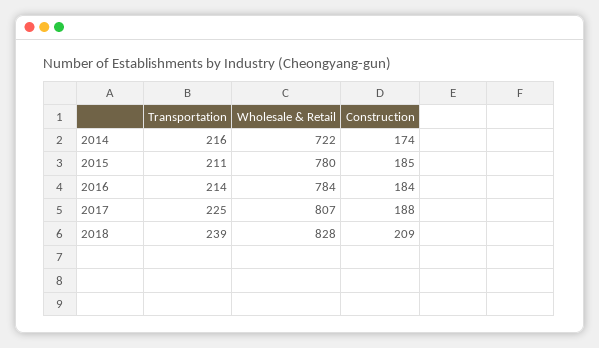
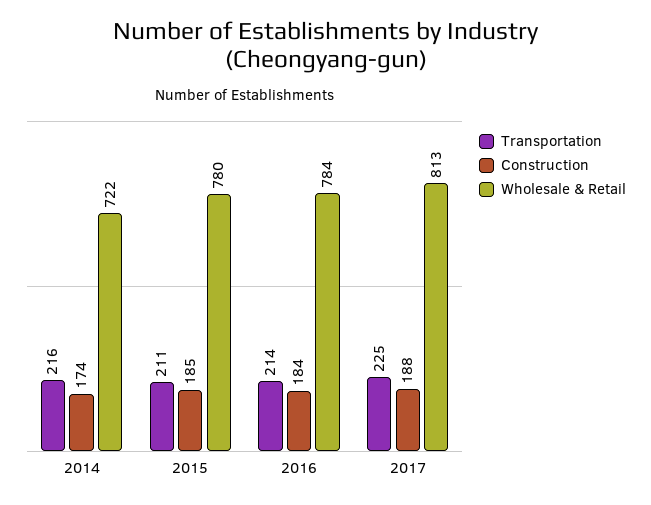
  {
    "Transportation": {
      "2014": 216,
      "2015": 211,
      "2016": 214,
-     "2017": 225,
+     "2017": 225
-     "2018": 239
    },
    "Wholesale & Retail": {
      "2014": 722,
      "2015": 780,
      "2016": 784,
-     "2017": 807,
+     "2017": 813
-     "2018": 828
    },
    "Construction": {
      "2014": 174,
      "2015": 185,
      "2016": 184,
-     "2017": 188,
+     "2017": 188
-     "2018": 209
    }
  }

